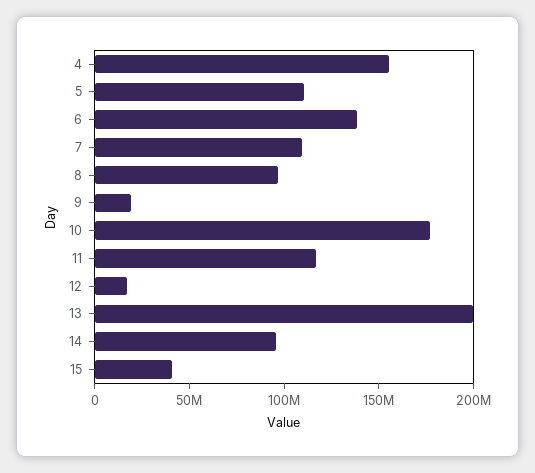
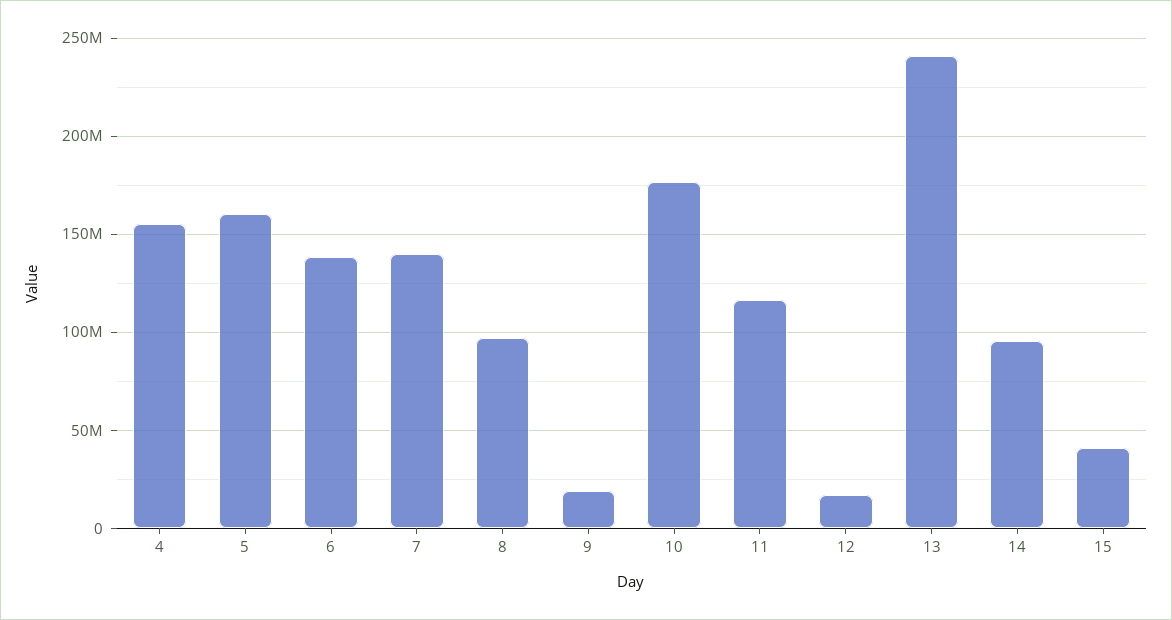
  {
    "4": 155000000,
-   "5": 110000000,
+   "5": 160000000,
    "6": 140000000,
-   "7": 110000000,
+   "7": 140000000,
    "8": 95000000,
    "9": 20000000,
    "10": 175000000,
    "11": 115000000,
    "12": 15000000,
-   "13": 200000000,
+   "13": 240000000,
    "14": 95000000,
    "15": 40000000
  }

